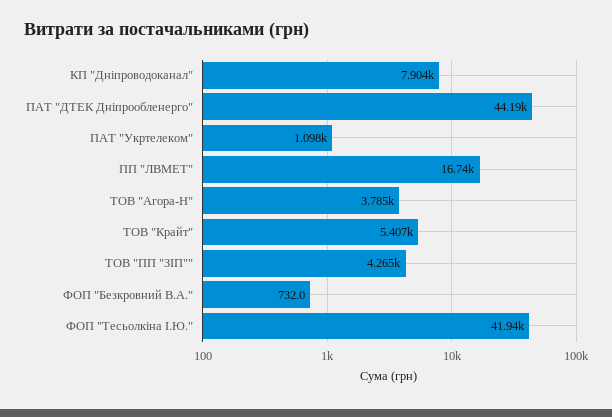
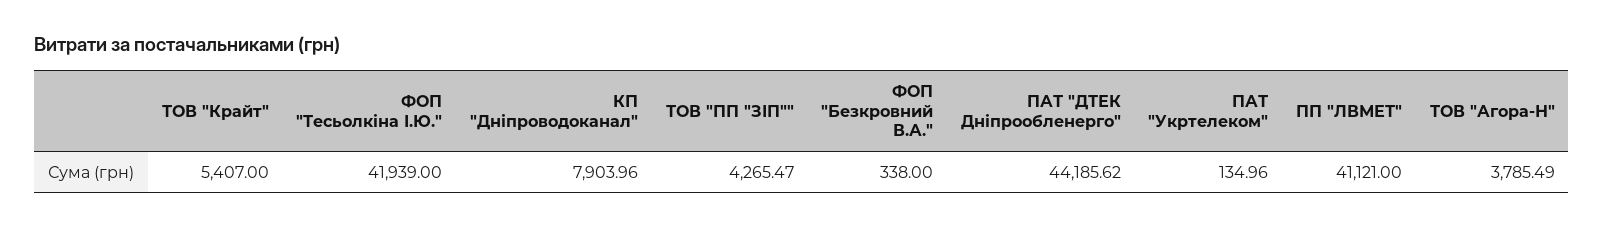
  {
    "КП \"Дніпроводоканал\"": 7903.96,
    "ПАТ \"ДТЕК Дніпрообленерго\"": 44185.62,
-   "ПАТ \"Укртелеком\"": 1098,
+   "ПАТ \"Укртелеком\"": 134.96,
-   "ПП \"ЛВМЕТ\"": 16740,
+   "ПП \"ЛВМЕТ\"": 41121,
    "ТОВ \"Агора-Н\"": 3785.49,
    "ТОВ \"Крайт\"": 5407,
    "ТОВ \"ПП \"ЗІП\"\"": 4265.47,
-   "ФОП \"Безкровний В.А.\"": 732,
+   "ФОП \"Безкровний В.А.\"": 338,
    "ФОП \"Тесьолкіна І.Ю.\"": 41939
  }

